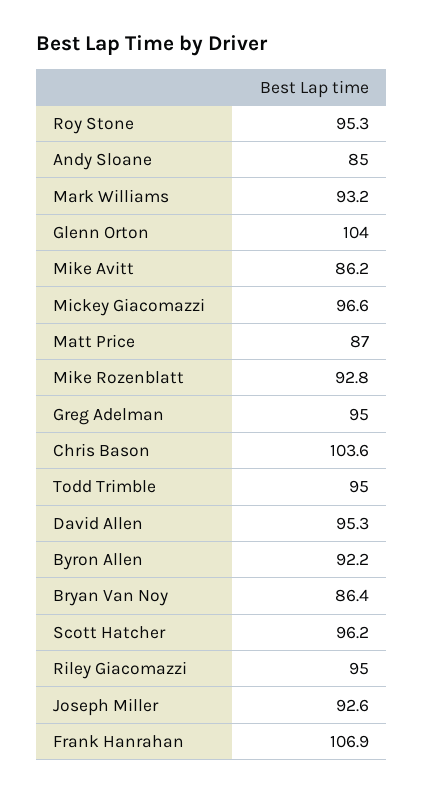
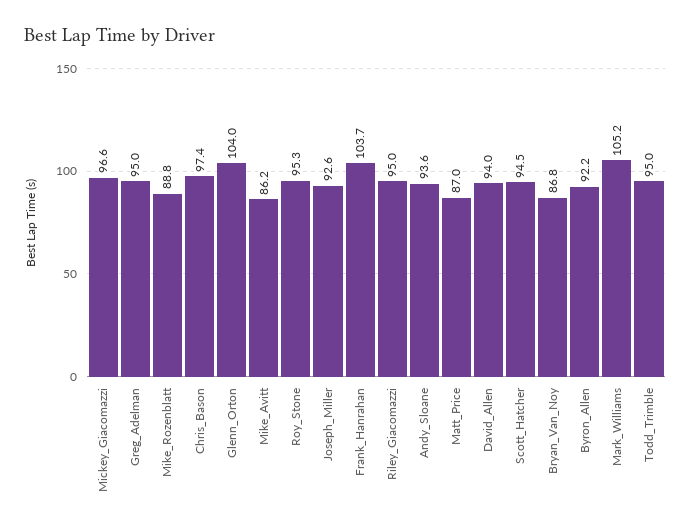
  {
    "Roy Stone": 95.3,
-   "Andy Sloane": 85,
+   "Andy Sloane": 93.6,
-   "Mark Williams": 93.2,
+   "Mark Williams": 105.2,
    "Glenn Orton": 104,
    "Mike Avitt": 86.2,
    "Mickey Giacomazzi": 96.6,
    "Matt Price": 87,
-   "Mike Rozenblatt": 92.8,
+   "Mike Rozenblatt": 88.8,
    "Greg Adelman": 95,
-   "Chris Bason": 103.6,
+   "Chris Bason": 97.4,
    "Todd Trimble": 95,
-   "David Allen": 95.3,
+   "David Allen": 94,
    "Byron Allen": 92.2,
-   "Bryan Van Noy": 86.4,
+   "Bryan Van Noy": 86.8,
-   "Scott Hatcher": 96.2,
+   "Scott Hatcher": 94.5,
    "Riley Giacomazzi": 95,
    "Joseph Miller": 92.6,
-   "Frank Hanrahan": 106.9
+   "Frank Hanrahan": 103.7
  }

